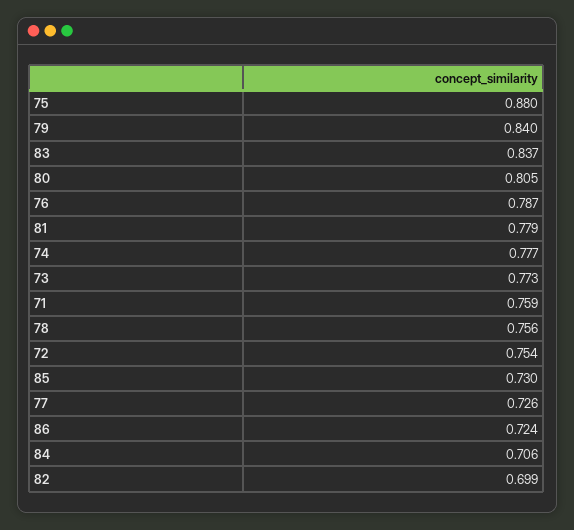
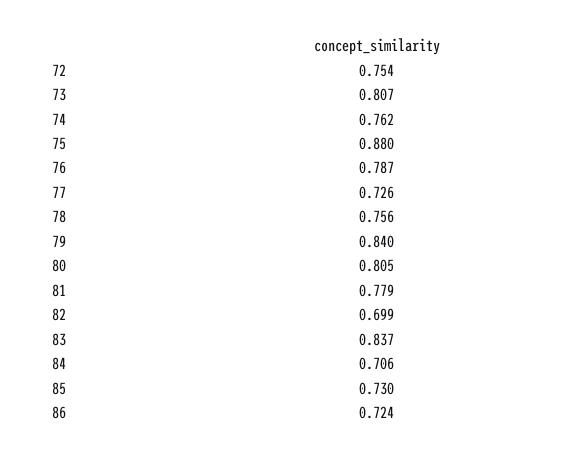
  {
    "75": 0.88,
    "79": 0.84,
    "83": 0.837,
    "80": 0.805,
    "76": 0.787,
    "81": 0.779,
-   "74": 0.777,
+   "74": 0.762,
-   "73": 0.773,
+   "73": 0.807,
-   "71": 0.759,
    "78": 0.756,
    "72": 0.754,
    "85": 0.73,
    "77": 0.726,
    "86": 0.724,
    "84": 0.706,
    "82": 0.699
  }

